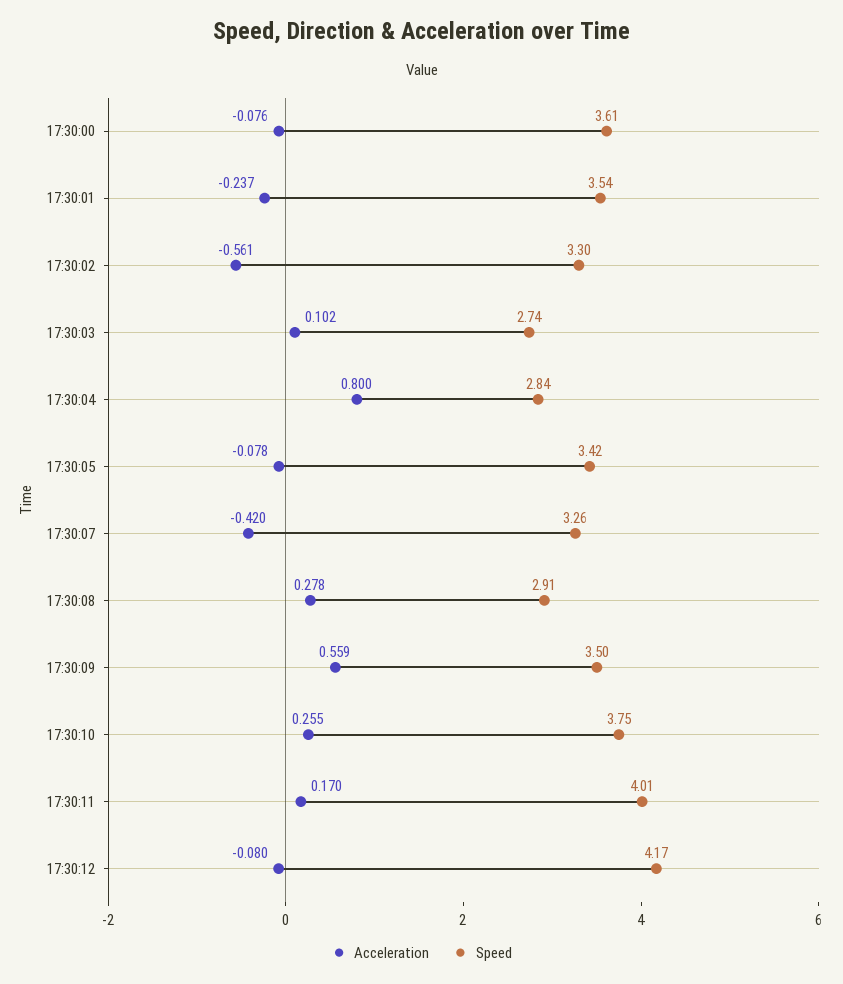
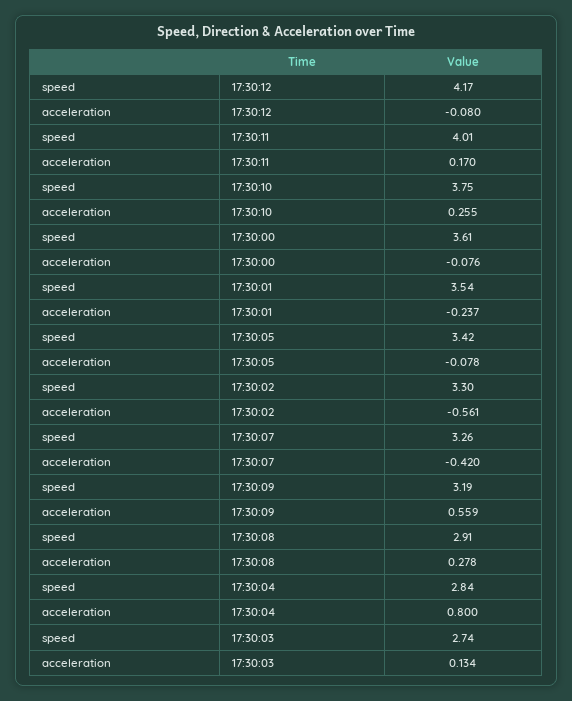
  {
    "Acceleration": {
      "17:30:00": -0.076,
      "17:30:01": -0.237,
      "17:30:02": -0.561,
-     "17:30:03": 0.102,
+     "17:30:03": 0.134,
      "17:30:04": 0.8,
      "17:30:05": -0.078,
      "17:30:07": -0.42,
      "17:30:08": 0.278,
      "17:30:09": 0.559,
      "17:30:10": 0.255,
      "17:30:11": 0.17,
      "17:30:12": -0.08
    },
    "Speed": {
      "17:30:00": 3.61,
      "17:30:01": 3.54,
      "17:30:02": 3.3,
      "17:30:03": 2.74,
      "17:30:04": 2.84,
      "17:30:05": 3.42,
      "17:30:07": 3.26,
      "17:30:08": 2.91,
-     "17:30:09": 3.5,
+     "17:30:09": 3.19,
      "17:30:10": 3.75,
      "17:30:11": 4.01,
      "17:30:12": 4.17
    }
  }

